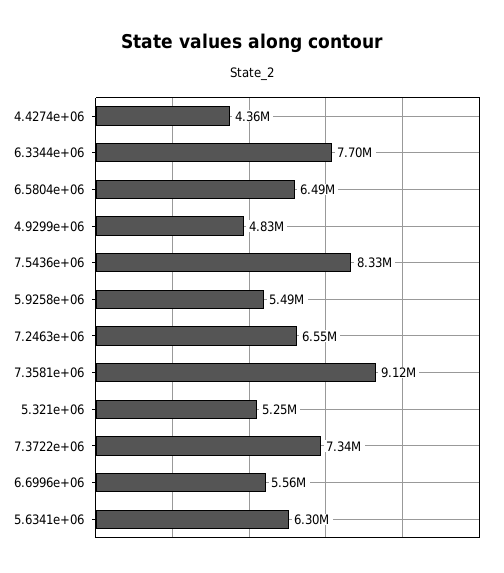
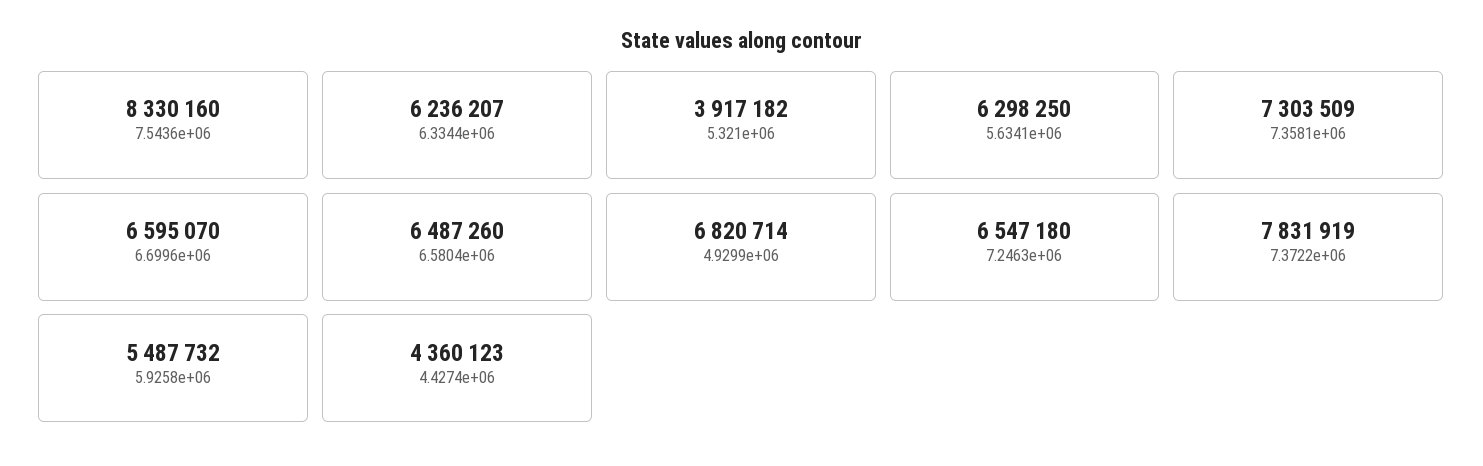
  {
    "4.4274e+06": 4360123,
-   "6.3344e+06": 7700000,
+   "6.3344e+06": 6236207,
    "6.5804e+06": 6487260,
-   "4.9299e+06": 4830000,
+   "4.9299e+06": 6820714,
    "7.5436e+06": 8330160,
    "5.9258e+06": 5487732,
    "7.2463e+06": 6547180,
-   "7.3581e+06": 9120000,
+   "7.3581e+06": 7303509,
-   "5.321e+06": 5250000,
+   "5.321e+06": 3917182,
-   "7.3722e+06": 7340000,
+   "7.3722e+06": 7831919,
-   "6.6996e+06": 5560000,
+   "6.6996e+06": 6595070,
    "5.6341e+06": 6298250
  }

